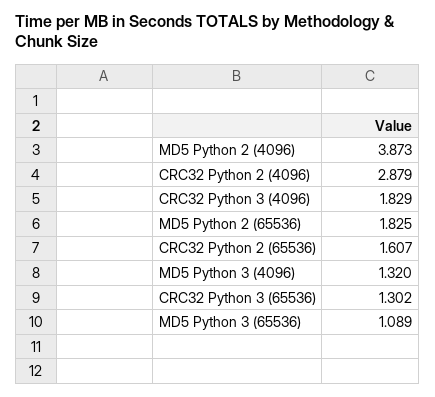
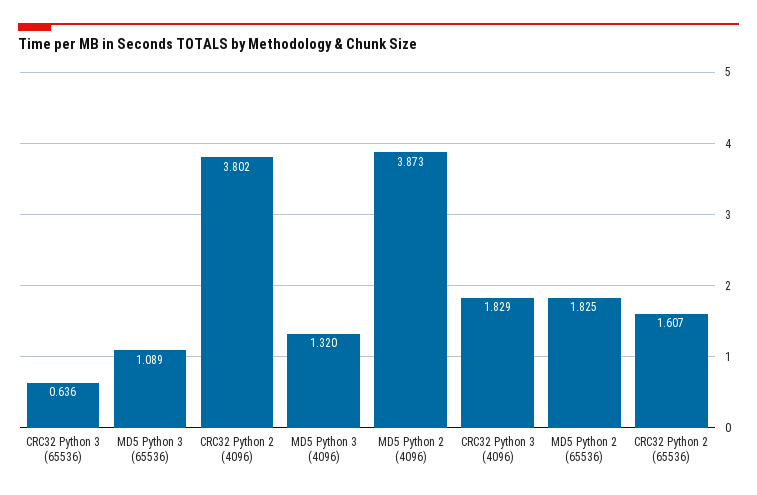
  {
    "MD5 Python 2 (4096)": 3.873,
-   "CRC32 Python 2 (4096)": 2.879,
+   "CRC32 Python 2 (4096)": 3.802,
    "CRC32 Python 3 (4096)": 1.829,
    "MD5 Python 2 (65536)": 1.825,
    "CRC32 Python 2 (65536)": 1.607,
    "MD5 Python 3 (4096)": 1.32,
-   "CRC32 Python 3 (65536)": 1.302,
+   "CRC32 Python 3 (65536)": 0.636,
    "MD5 Python 3 (65536)": 1.089
  }

